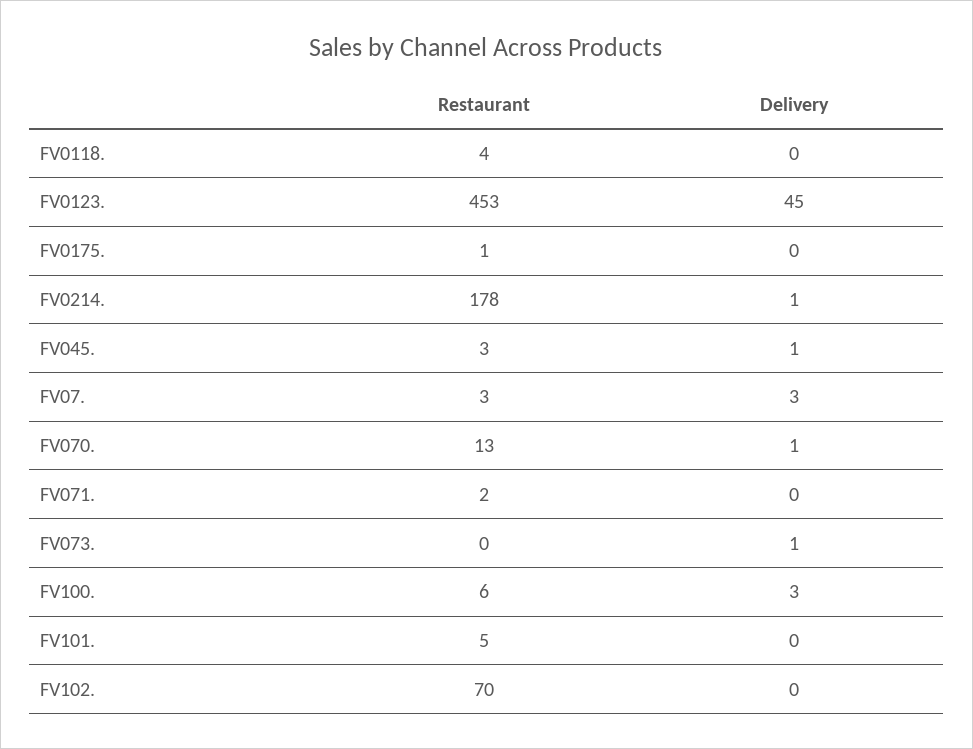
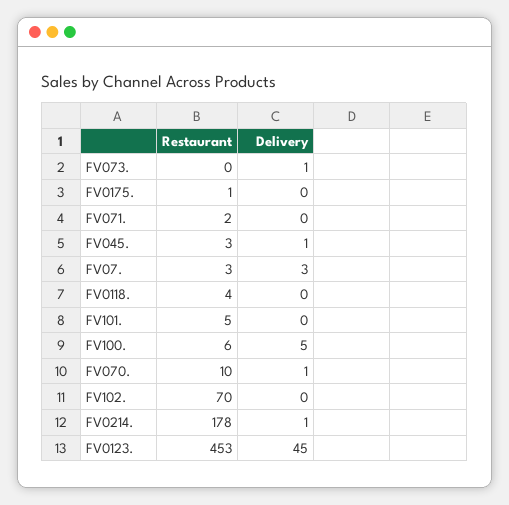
  {
    "Restaurant": {
      "FV0118.": 4,
      "FV0123.": 453,
      "FV0175.": 1,
      "FV0214.": 178,
      "FV045.": 3,
      "FV07.": 3,
-     "FV070.": 13,
+     "FV070.": 10,
      "FV071.": 2,
      "FV073.": 0,
      "FV100.": 6,
      "FV101.": 5,
      "FV102.": 70
    },
    "Delivery": {
      "FV0118.": 0,
      "FV0123.": 45,
      "FV0175.": 0,
      "FV0214.": 1,
      "FV045.": 1,
      "FV07.": 3,
      "FV070.": 1,
      "FV071.": 0,
      "FV073.": 1,
-     "FV100.": 3,
+     "FV100.": 5,
      "FV101.": 0,
      "FV102.": 0
    }
  }

